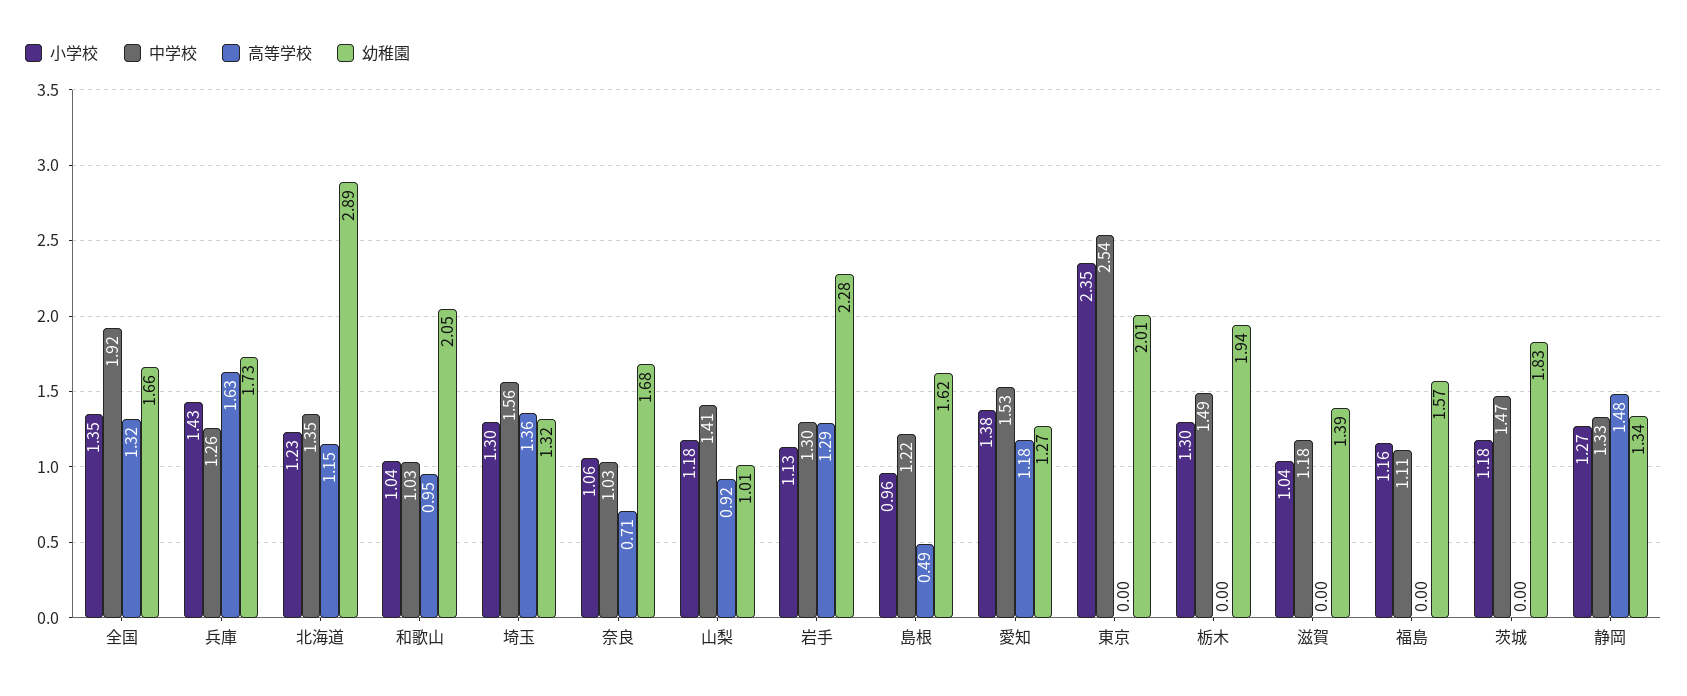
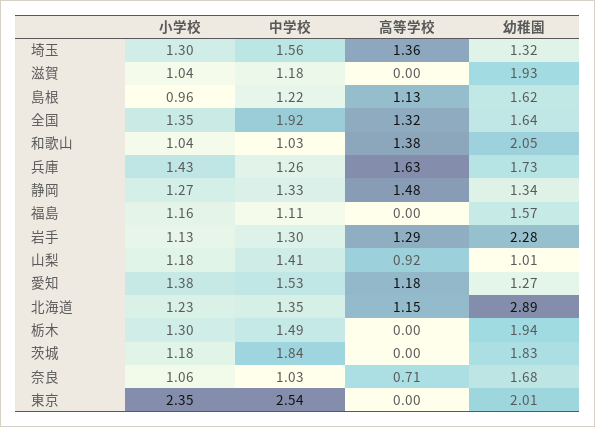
  {
    "小学校": {
      "全国": 1.35,
      "兵庫": 1.43,
      "北海道": 1.23,
      "和歌山": 1.04,
      "埼玉": 1.3,
      "奈良": 1.06,
      "山梨": 1.18,
      "岩手": 1.13,
      "島根": 0.96,
      "愛知": 1.38,
      "東京": 2.35,
      "栃木": 1.3,
      "滋賀": 1.04,
      "福島": 1.16,
      "茨城": 1.18,
      "静岡": 1.27
    },
    "中学校": {
      "全国": 1.92,
      "兵庫": 1.26,
      "北海道": 1.35,
      "和歌山": 1.03,
      "埼玉": 1.56,
      "奈良": 1.03,
      "山梨": 1.41,
      "岩手": 1.3,
      "島根": 1.22,
      "愛知": 1.53,
      "東京": 2.54,
      "栃木": 1.49,
      "滋賀": 1.18,
      "福島": 1.11,
-     "茨城": 1.47,
+     "茨城": 1.84,
      "静岡": 1.33
    },
    "高等学校": {
      "全国": 1.32,
      "兵庫": 1.63,
      "北海道": 1.15,
-     "和歌山": 0.95,
+     "和歌山": 1.38,
      "埼玉": 1.36,
      "奈良": 0.71,
      "山梨": 0.92,
      "岩手": 1.29,
-     "島根": 0.49,
+     "島根": 1.13,
      "愛知": 1.18,
      "東京": 0,
      "栃木": 0,
      "滋賀": 0,
      "福島": 0,
      "茨城": 0,
      "静岡": 1.48
    },
    "幼稚園": {
-     "全国": 1.66,
+     "全国": 1.64,
      "兵庫": 1.73,
      "北海道": 2.89,
      "和歌山": 2.05,
      "埼玉": 1.32,
      "奈良": 1.68,
      "山梨": 1.01,
      "岩手": 2.28,
      "島根": 1.62,
      "愛知": 1.27,
      "東京": 2.01,
      "栃木": 1.94,
-     "滋賀": 1.39,
+     "滋賀": 1.93,
      "福島": 1.57,
      "茨城": 1.83,
      "静岡": 1.34
    }
  }

